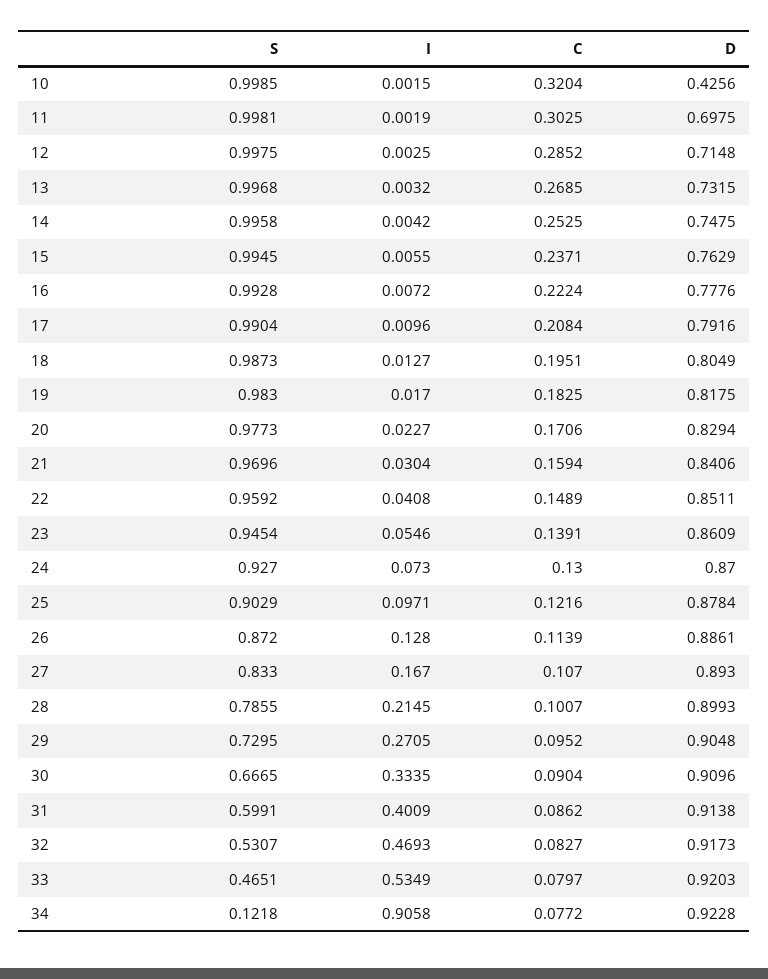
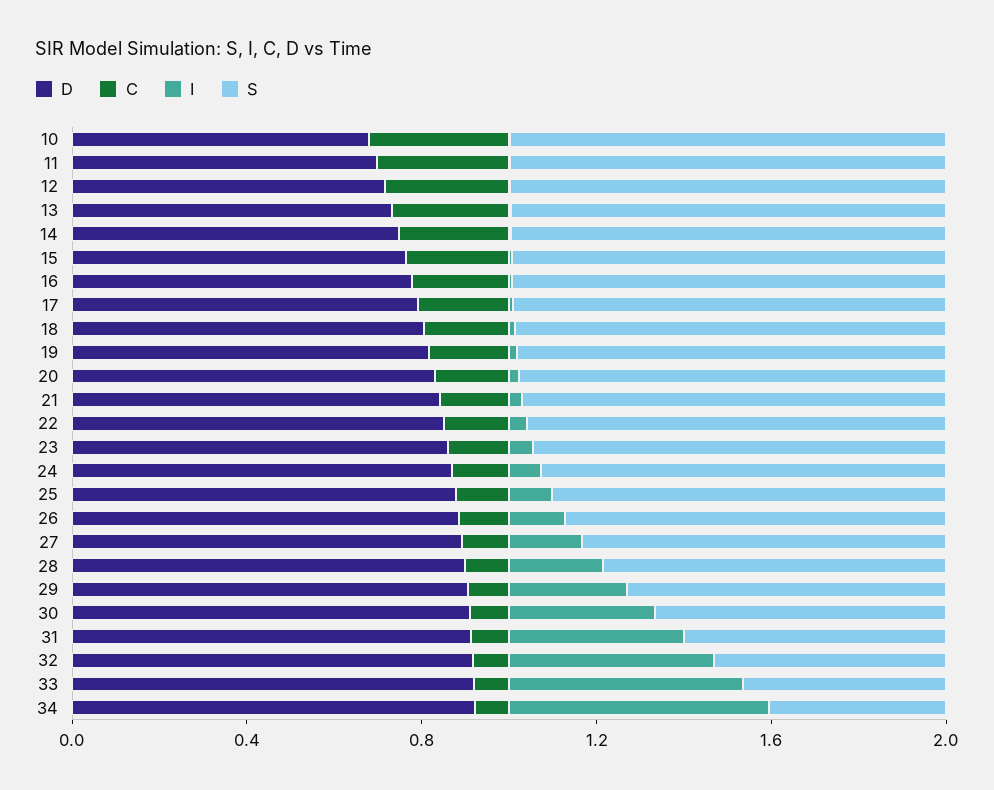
  {
    "S": {
      "10": 0.9985,
      "11": 0.9981,
      "12": 0.9975,
      "13": 0.9968,
      "14": 0.9958,
      "15": 0.9945,
      "16": 0.9928,
      "17": 0.9904,
      "18": 0.9873,
      "19": 0.983,
      "20": 0.9773,
      "21": 0.9696,
      "22": 0.9592,
      "23": 0.9454,
      "24": 0.927,
      "25": 0.9029,
      "26": 0.872,
      "27": 0.833,
      "28": 0.7855,
      "29": 0.7295,
      "30": 0.6665,
      "31": 0.5991,
      "32": 0.5307,
      "33": 0.4651,
-     "34": 0.1218
+     "34": 0.4
    },
    "I": {
      "10": 0.0015,
      "11": 0.0019,
      "12": 0.0025,
      "13": 0.0032,
      "14": 0.0042,
      "15": 0.0055,
      "16": 0.0072,
      "17": 0.0096,
      "18": 0.0127,
      "19": 0.017,
      "20": 0.0227,
      "21": 0.0304,
      "22": 0.0408,
      "23": 0.0546,
      "24": 0.073,
      "25": 0.0971,
      "26": 0.128,
      "27": 0.167,
      "28": 0.2145,
      "29": 0.2705,
      "30": 0.3335,
      "31": 0.4009,
      "32": 0.4693,
      "33": 0.5349,
-     "34": 0.9058
+     "34": 0.6
    },
    "C": {
      "10": 0.3204,
      "11": 0.3025,
      "12": 0.2852,
      "13": 0.2685,
      "14": 0.2525,
      "15": 0.2371,
      "16": 0.2224,
      "17": 0.2084,
      "18": 0.1951,
      "19": 0.1825,
      "20": 0.1706,
      "21": 0.1594,
      "22": 0.1489,
      "23": 0.1391,
      "24": 0.13,
      "25": 0.1216,
      "26": 0.1139,
      "27": 0.107,
      "28": 0.1007,
      "29": 0.0952,
      "30": 0.0904,
      "31": 0.0862,
      "32": 0.0827,
      "33": 0.0797,
      "34": 0.0772
    },
    "D": {
-     "10": 0.4256,
+     "10": 0.7,
      "11": 0.6975,
      "12": 0.7148,
      "13": 0.7315,
      "14": 0.7475,
      "15": 0.7629,
      "16": 0.7776,
      "17": 0.7916,
      "18": 0.8049,
      "19": 0.8175,
      "20": 0.8294,
      "21": 0.8406,
      "22": 0.8511,
      "23": 0.8609,
      "24": 0.87,
      "25": 0.8784,
      "26": 0.8861,
      "27": 0.893,
      "28": 0.8993,
      "29": 0.9048,
      "30": 0.9096,
      "31": 0.9138,
      "32": 0.9173,
      "33": 0.9203,
      "34": 0.9228
    }
  }

